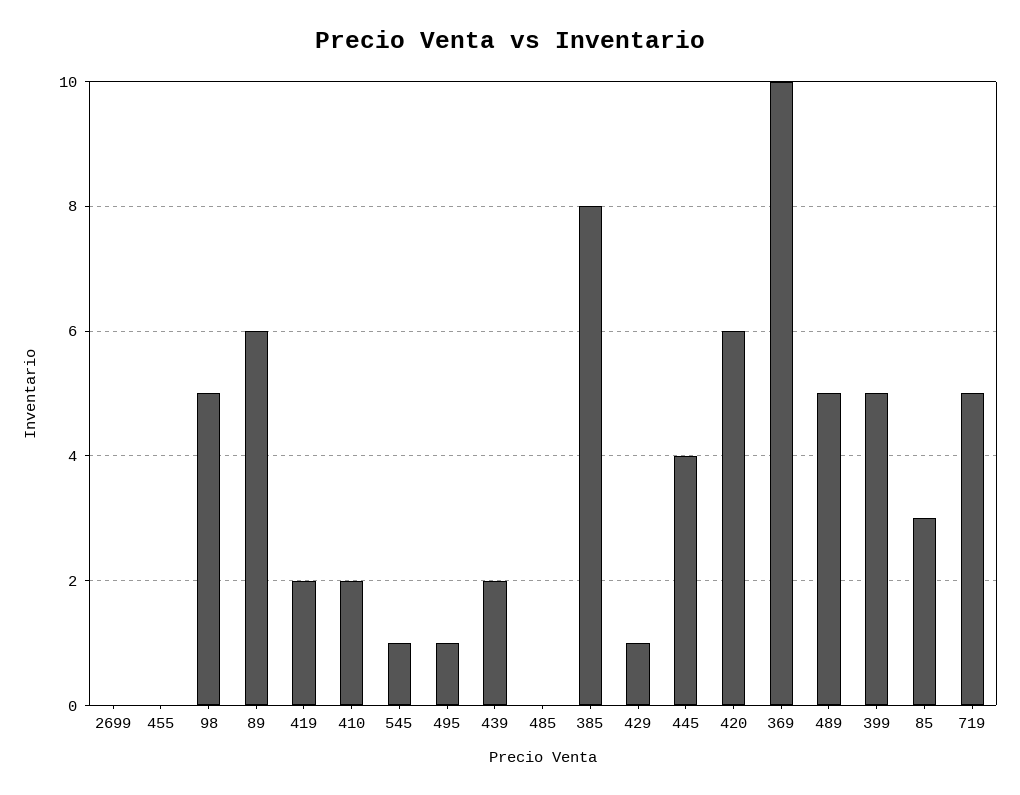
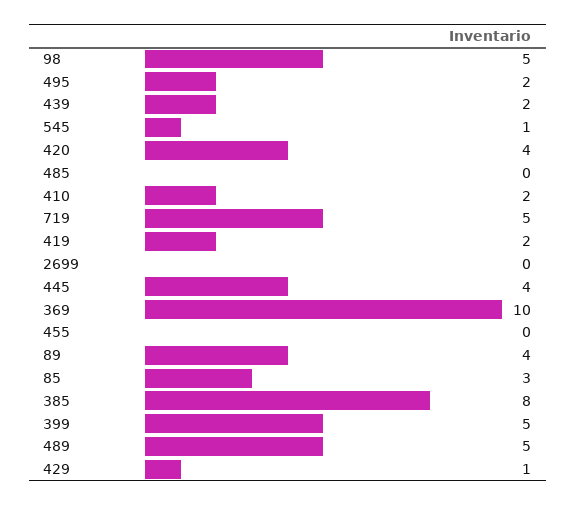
  {
    "2699": 0,
    "455": 0,
    "98": 5,
-   "89": 6,
+   "89": 4,
    "419": 2,
    "410": 2,
    "545": 1,
-   "495": 1,
+   "495": 2,
    "439": 2,
    "485": 0,
    "385": 8,
    "429": 1,
    "445": 4,
-   "420": 6,
+   "420": 4,
    "369": 10,
    "489": 5,
    "399": 5,
    "85": 3,
    "719": 5
  }

